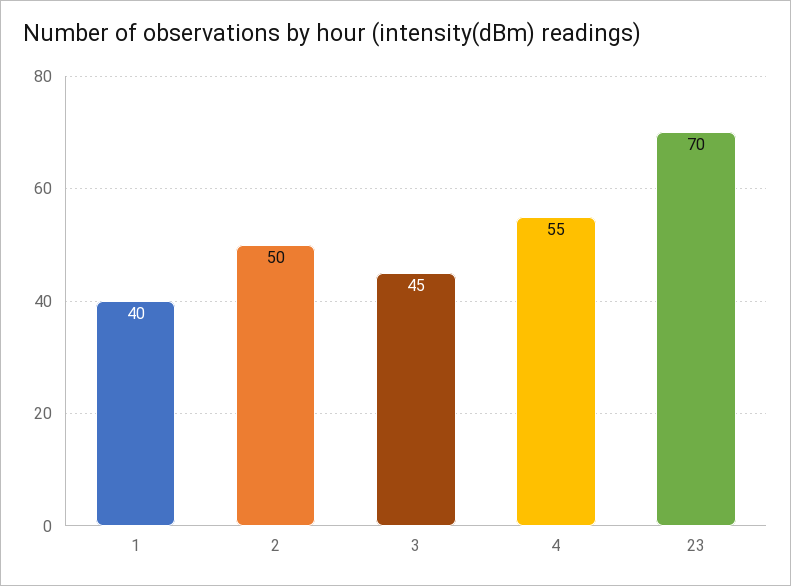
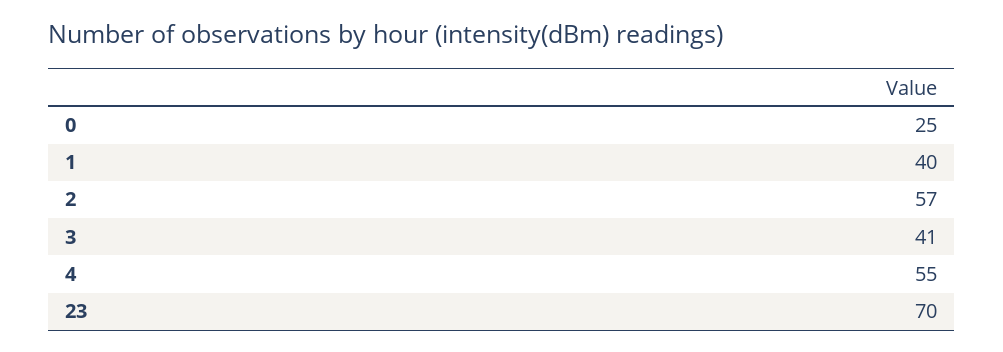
  {
    "1": 40,
-   "2": 50,
+   "2": 57,
-   "3": 45,
+   "3": 41,
    "4": 55,
-   "23": 70
+   "23": 70,
+   "0": 25
  }

